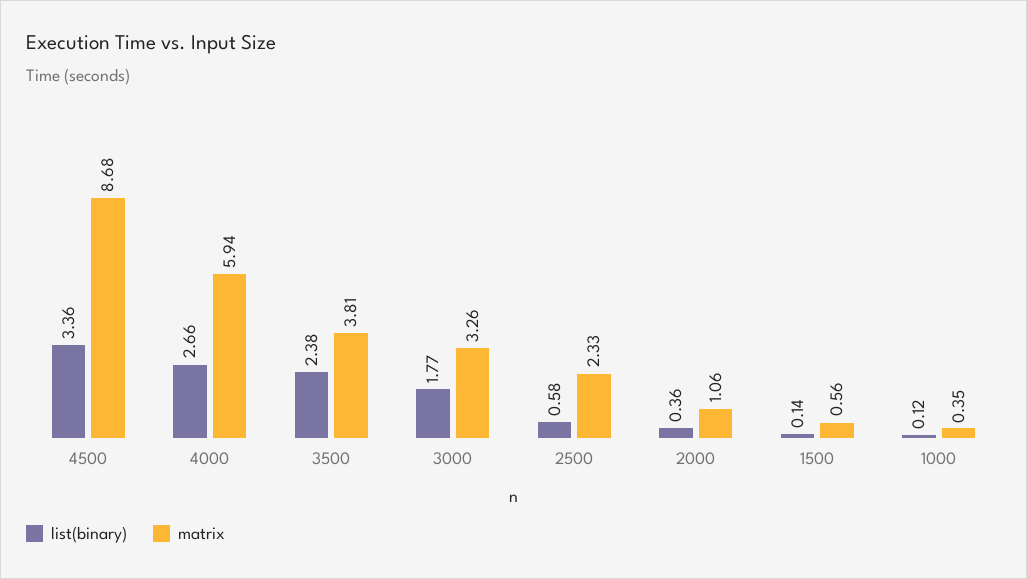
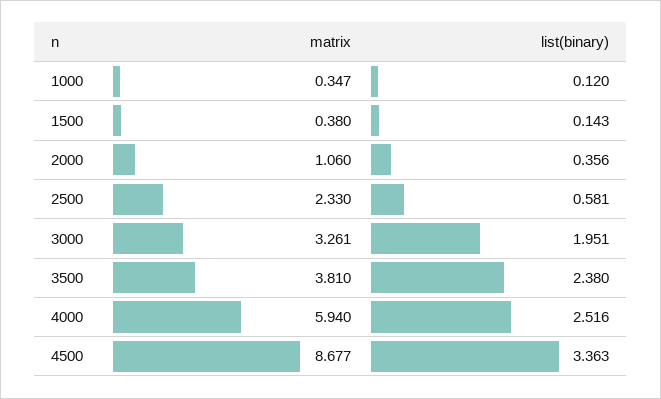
  {
    "list(binary)": {
      "4500": 3.363,
-     "4000": 2.66,
+     "4000": 2.516,
      "3500": 2.38,
-     "3000": 1.77,
+     "3000": 1.951,
      "2500": 0.581,
      "2000": 0.356,
      "1500": 0.143,
      "1000": 0.12
    },
    "matrix": {
      "4500": 8.677,
      "4000": 5.94,
      "3500": 3.81,
      "3000": 3.261,
      "2500": 2.33,
      "2000": 1.06,
-     "1500": 0.56,
+     "1500": 0.38,
      "1000": 0.347
    }
  }

